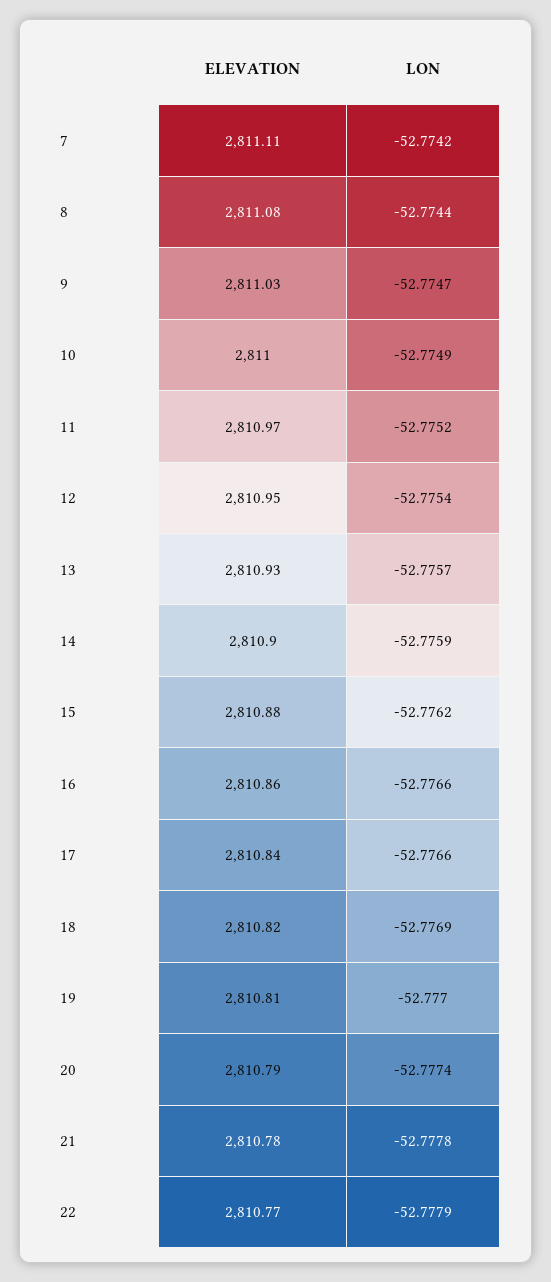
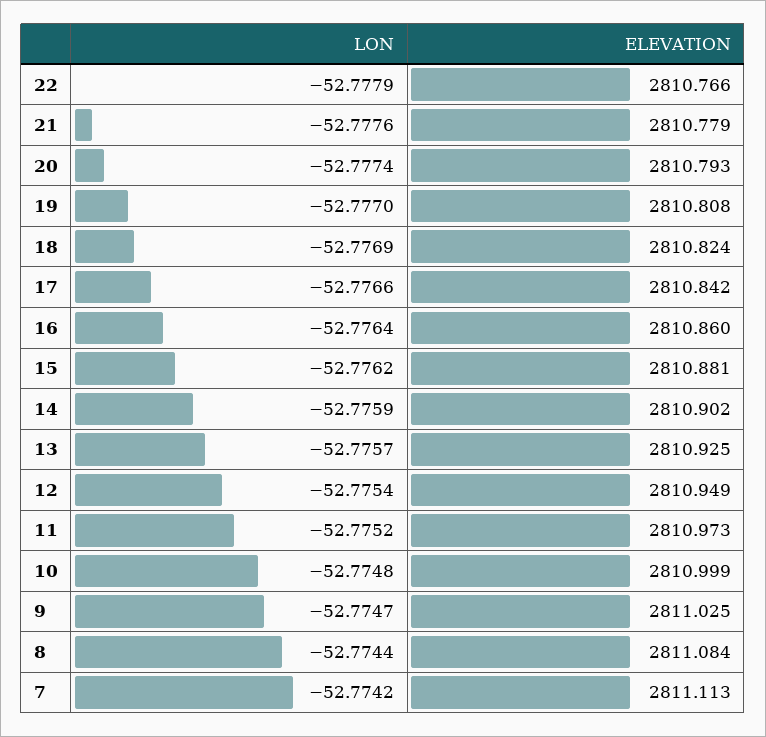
  {
    "ELEVATION": {
      "7": 2811.113,
      "8": 2811.084,
      "9": 2811.025,
      "10": 2810.999,
      "11": 2810.973,
      "12": 2810.949,
      "13": 2810.925,
      "14": 2810.902,
      "15": 2810.881,
      "16": 2810.86,
      "17": 2810.842,
      "18": 2810.824,
      "19": 2810.808,
      "20": 2810.793,
      "21": 2810.779,
      "22": 2810.766
    },
    "LON": {
      "7": -52.7742,
      "8": -52.7744,
      "9": -52.7747,
-     "10": -52.7749,
+     "10": -52.7748,
      "11": -52.7752,
      "12": -52.7754,
      "13": -52.7757,
      "14": -52.7759,
      "15": -52.7762,
-     "16": -52.7766,
+     "16": -52.7764,
      "17": -52.7766,
      "18": -52.7769,
      "19": -52.777,
      "20": -52.7774,
-     "21": -52.7778,
+     "21": -52.7776,
      "22": -52.7779
    }
  }

